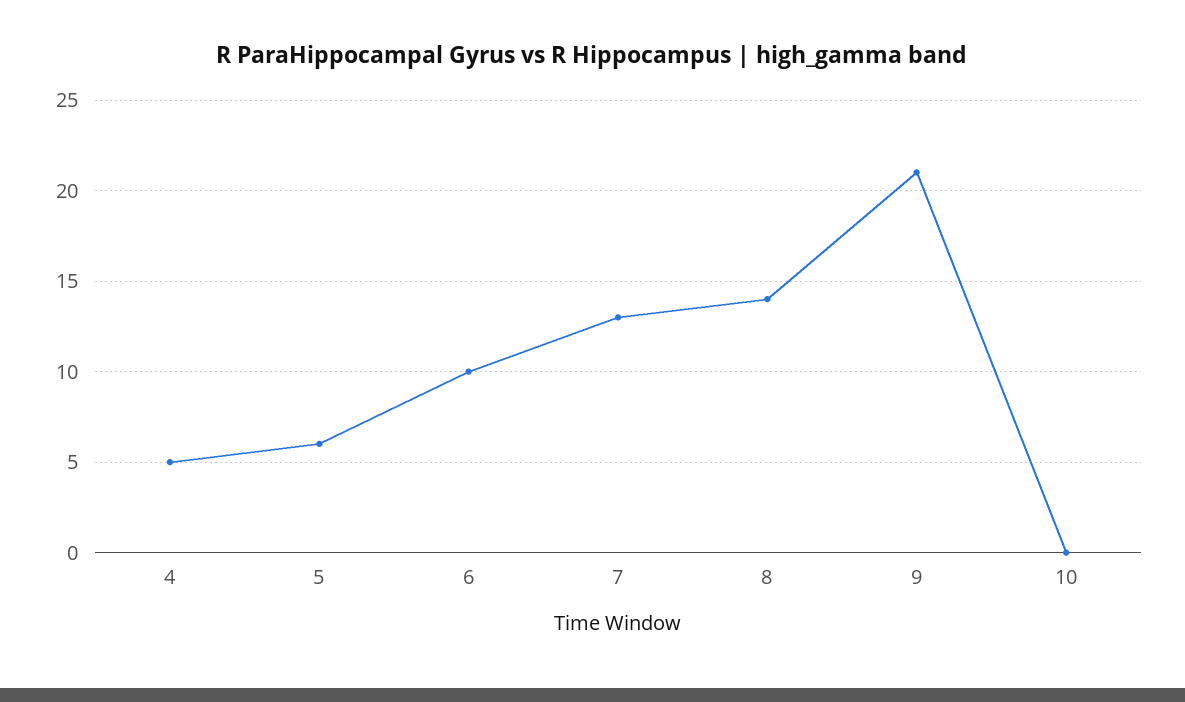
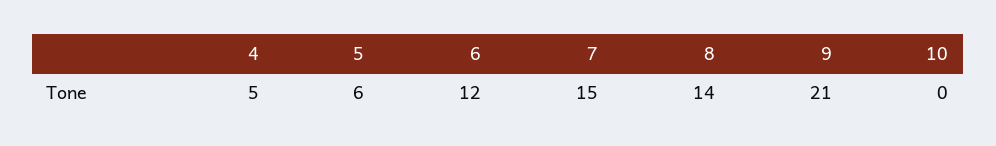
  {
    "4": 5,
    "5": 6,
-   "6": 10,
+   "6": 12,
-   "7": 13,
+   "7": 15,
    "8": 14,
    "9": 21,
    "10": 0
  }

